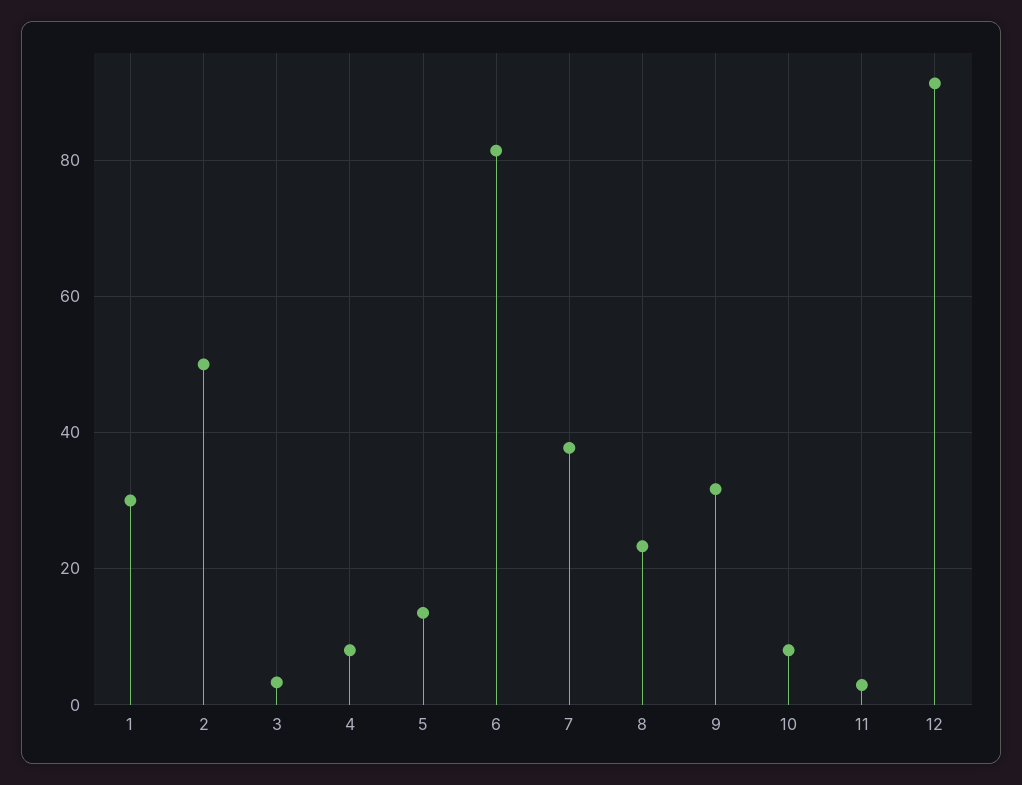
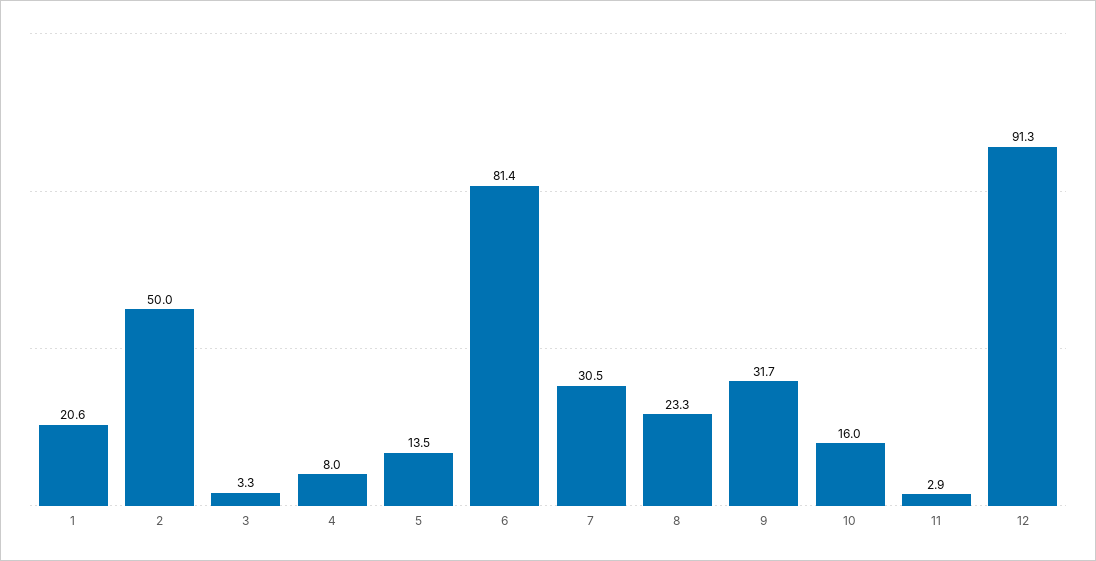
  {
-   "1": 30,
+   "1": 20.6,
    "2": 50,
    "3": 3.3,
    "4": 8,
    "5": 13.5,
    "6": 81.4,
-   "7": 38,
+   "7": 30.5,
    "8": 23.3,
    "9": 31.7,
-   "10": 8,
+   "10": 16,
    "11": 2.9,
    "12": 91.3
  }

